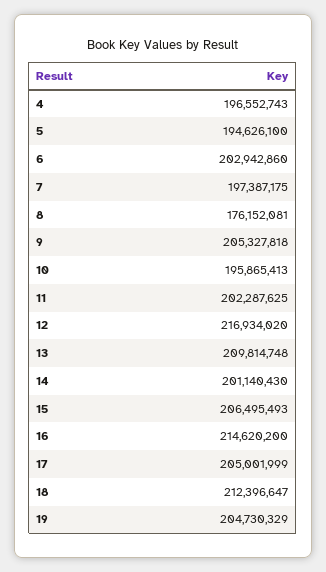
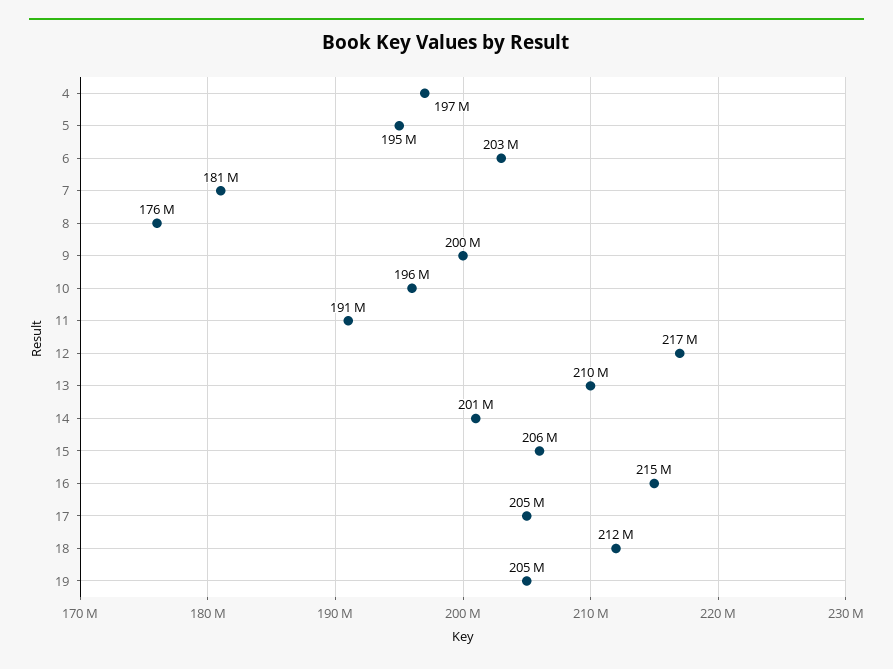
  {
    "4": 196552743,
    "5": 194626100,
    "6": 202942860,
-   "7": 197387175,
+   "7": 181000000,
    "8": 176152081,
-   "9": 205327818,
+   "9": 200000000,
    "10": 195865413,
-   "11": 202287625,
+   "11": 191000000,
    "12": 216934020,
    "13": 209814748,
    "14": 201140430,
    "15": 206495493,
    "16": 214620200,
    "17": 205001999,
    "18": 212396647,
    "19": 204730329
  }

